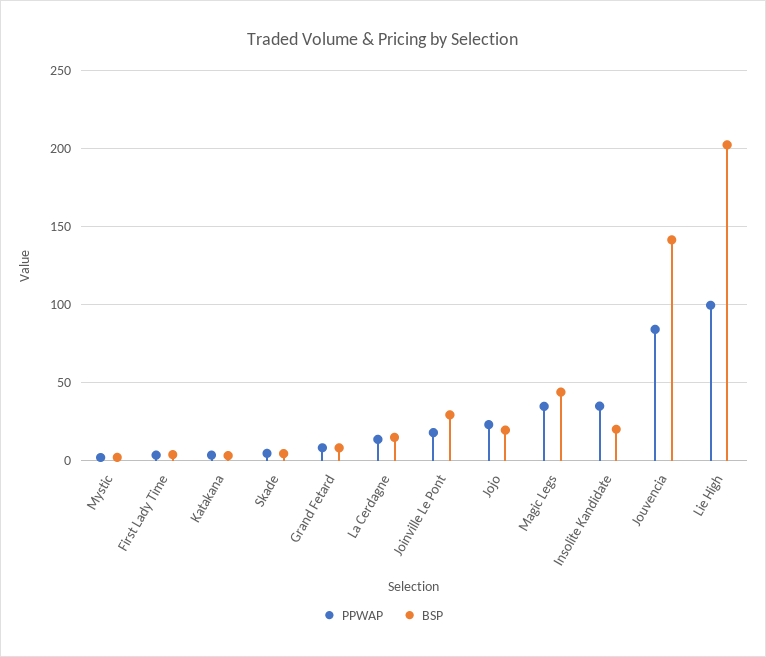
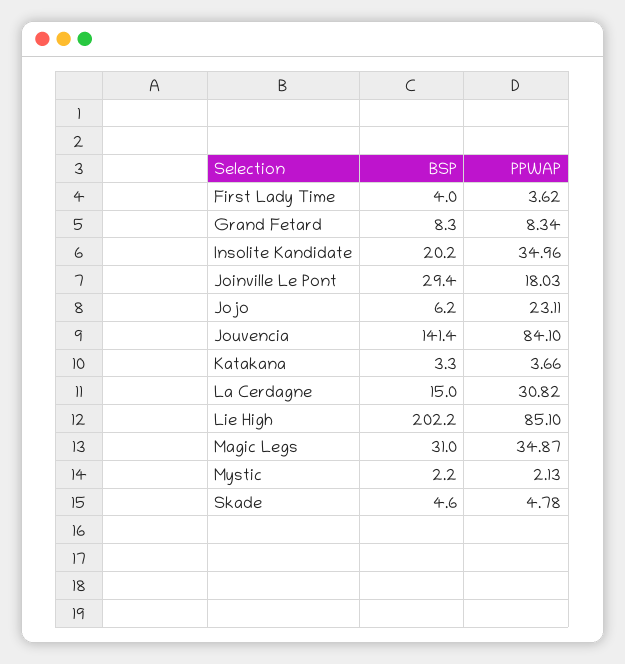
  {
    "PPWAP": {
      "Mystic": 2.13,
      "First Lady Time": 3.62,
      "Katakana": 3.66,
      "Skade": 4.78,
      "Grand Fetard": 8.34,
-     "La Cerdagne": 15,
+     "La Cerdagne": 30.82,
      "Joinville Le Pont": 18.03,
      "Jojo": 23.11,
      "Magic Legs": 34.87,
      "Insolite Kandidate": 34.96,
      "Jouvencia": 84.1,
-     "Lie High": 100
+     "Lie High": 85.1
    },
    "BSP": {
      "Mystic": 2.2,
      "First Lady Time": 4,
      "Katakana": 3.3,
      "Skade": 4.6,
      "Grand Fetard": 8.3,
      "La Cerdagne": 15,
      "Joinville Le Pont": 29.4,
-     "Jojo": 20,
+     "Jojo": 6.2,
-     "Magic Legs": 45,
+     "Magic Legs": 31,
      "Insolite Kandidate": 20.2,
      "Jouvencia": 141.4,
      "Lie High": 202.2
    }
  }

